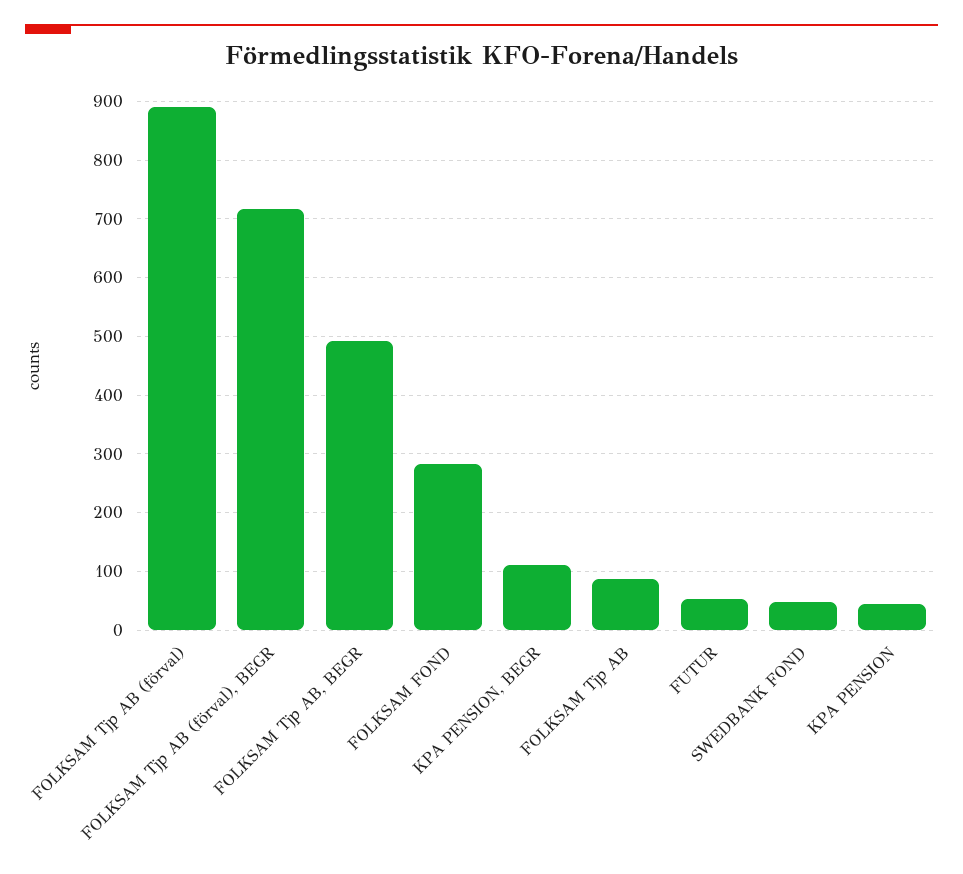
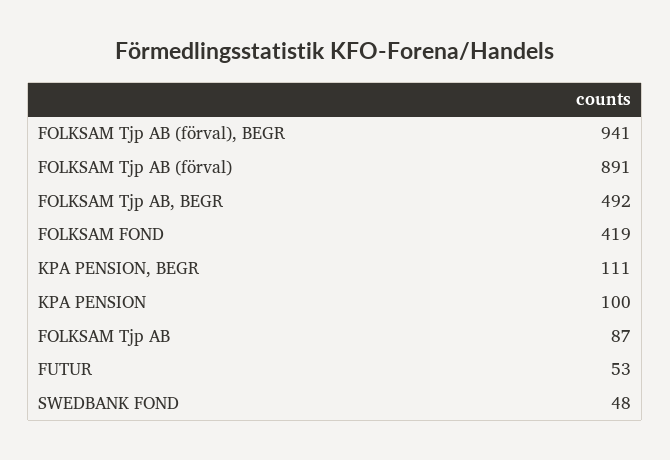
  {
    "FOLKSAM Tjp AB (förval)": 891,
-   "FOLKSAM Tjp AB (förval), BEGR": 720,
+   "FOLKSAM Tjp AB (förval), BEGR": 941,
    "FOLKSAM Tjp AB, BEGR": 492,
-   "FOLKSAM FOND": 280,
+   "FOLKSAM FOND": 419,
    "KPA PENSION, BEGR": 111,
    "FOLKSAM Tjp AB": 87,
    "FUTUR": 53,
    "SWEDBANK FOND": 48,
-   "KPA PENSION": 40
+   "KPA PENSION": 100
  }

